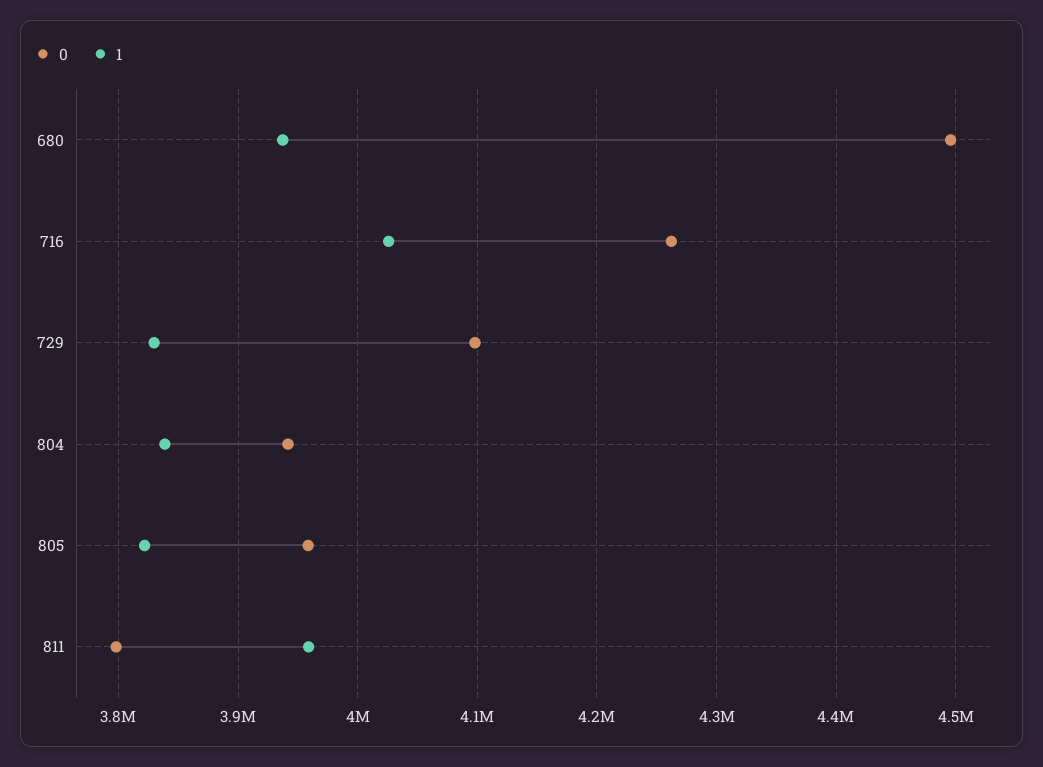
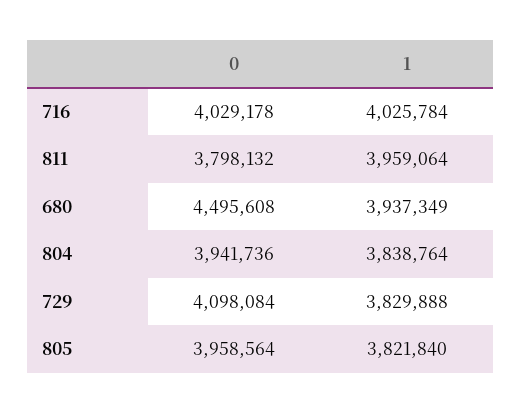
  {
    "0": {
      "680": 4495608,
-     "716": 4260000,
+     "716": 4029178,
      "729": 4098084,
      "804": 3941736,
      "805": 3958564,
      "811": 3798132
    },
    "1": {
      "680": 3937349,
      "716": 4025784,
      "729": 3829888,
      "804": 3838764,
      "805": 3821840,
      "811": 3959064
    }
  }

